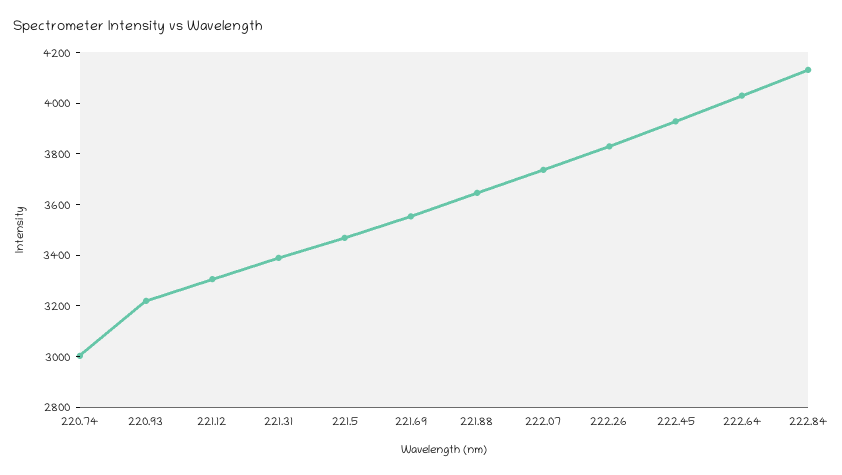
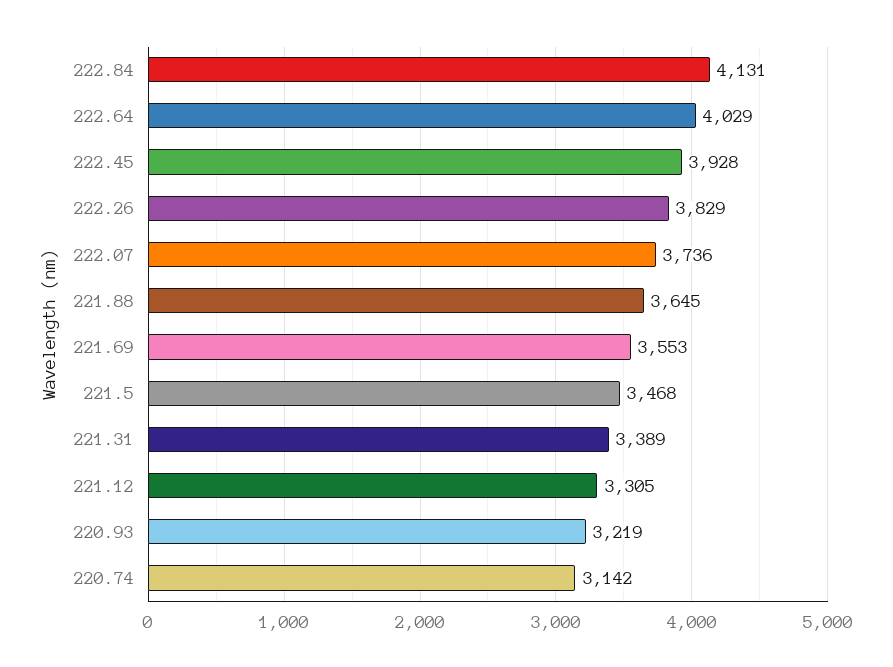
  {
-   "220.74": 3000,
+   "220.74": 3142,
    "220.93": 3219,
    "221.12": 3305,
    "221.31": 3389,
    "221.5": 3468,
    "221.69": 3553,
    "221.88": 3645,
    "222.07": 3736,
    "222.26": 3829,
    "222.45": 3928,
    "222.64": 4029,
    "222.84": 4131
  }

